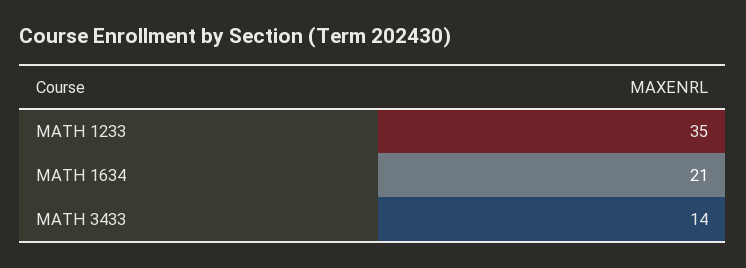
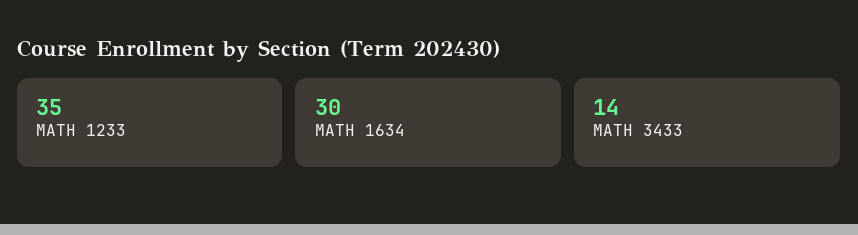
  {
    "MATH 1233": 35,
-   "MATH 1634": 21,
+   "MATH 1634": 30,
    "MATH 3433": 14
  }

